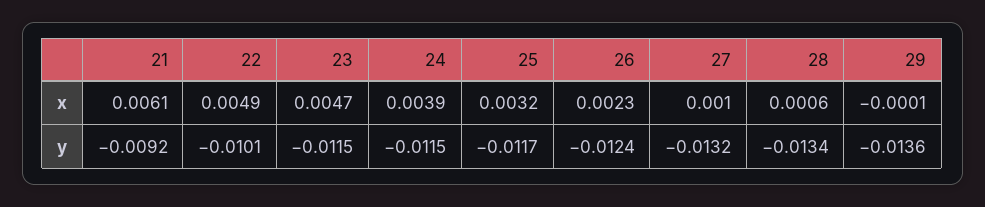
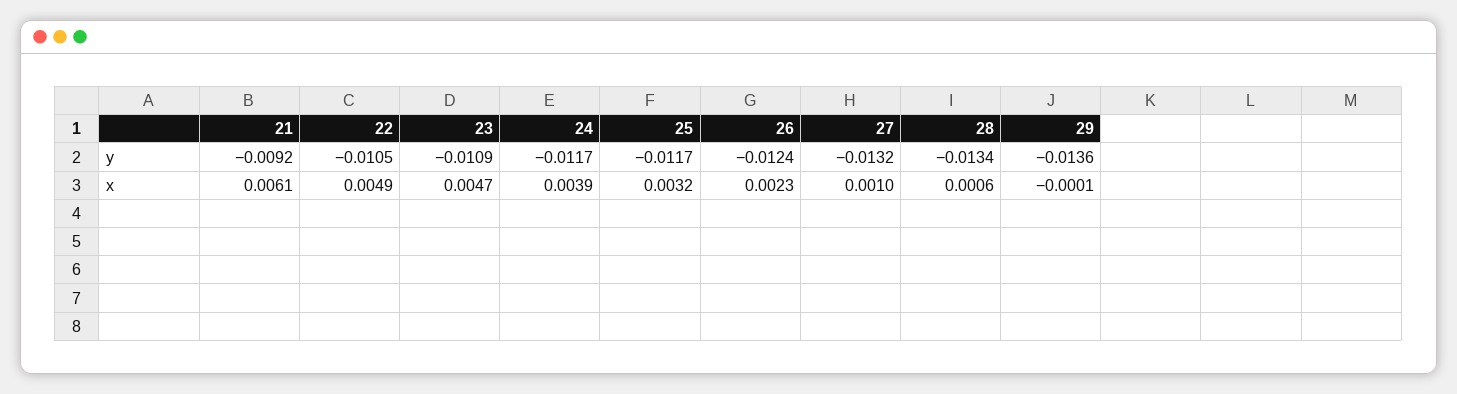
  {
    "21": {
      "x": 0.0061,
      "y": -0.0092
    },
    "22": {
      "x": 0.0049,
-     "y": -0.0101
+     "y": -0.0105
    },
    "23": {
      "x": 0.0047,
-     "y": -0.0115
+     "y": -0.0109
    },
    "24": {
      "x": 0.0039,
-     "y": -0.0115
+     "y": -0.0117
    },
    "25": {
      "x": 0.0032,
      "y": -0.0117
    },
    "26": {
      "x": 0.0023,
      "y": -0.0124
    },
    "27": {
      "x": 0.001,
      "y": -0.0132
    },
    "28": {
      "x": 0.0006,
      "y": -0.0134
    },
    "29": {
      "x": -0.0001,
      "y": -0.0136
    }
  }

